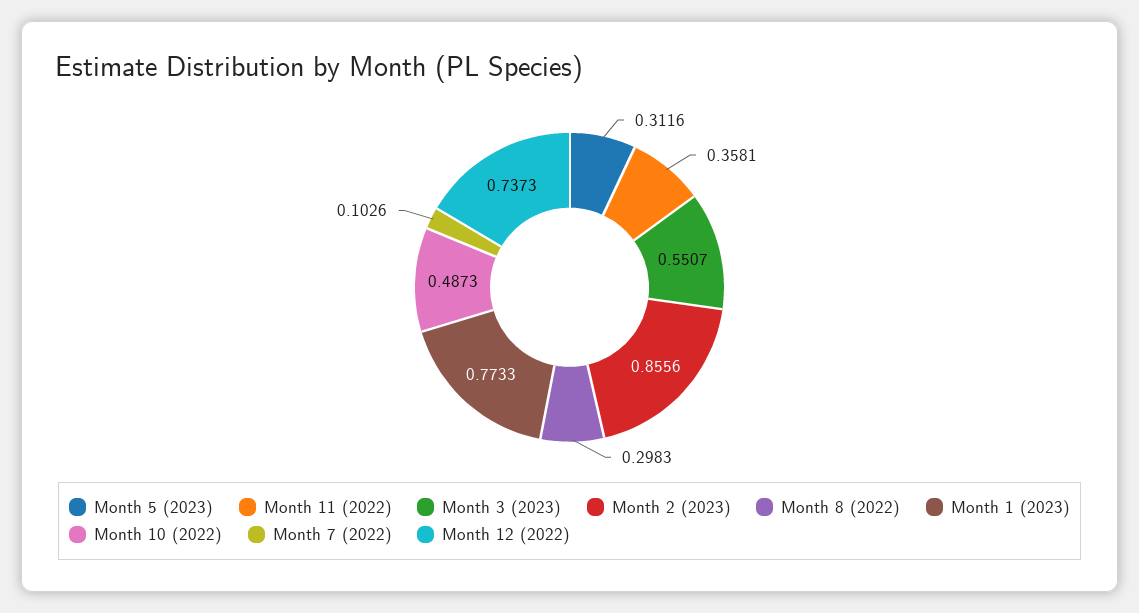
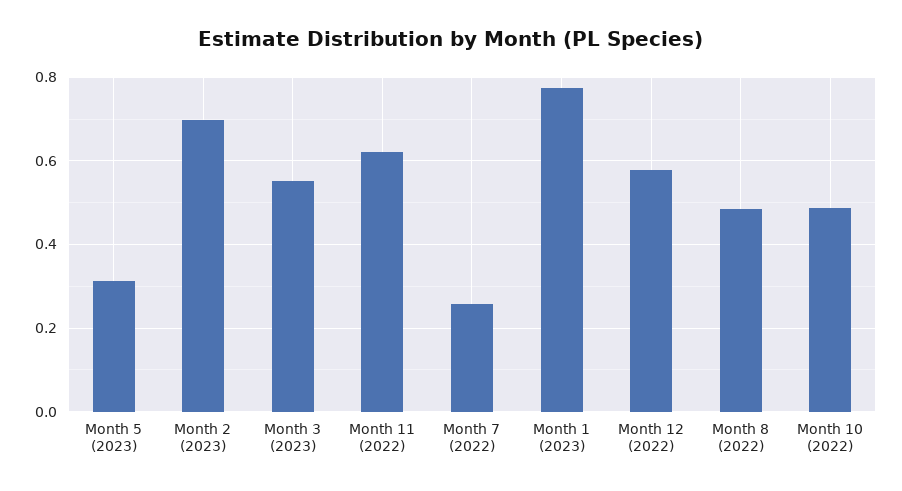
  {
    "Month 5 (2023)": 0.3116,
-   "Month 11 (2022)": 0.3581,
+   "Month 11 (2022)": 0.62,
    "Month 3 (2023)": 0.5507,
-   "Month 2 (2023)": 0.8556,
+   "Month 2 (2023)": 0.7,
-   "Month 8 (2022)": 0.2983,
+   "Month 8 (2022)": 0.48,
    "Month 1 (2023)": 0.7733,
    "Month 10 (2022)": 0.4873,
-   "Month 7 (2022)": 0.1026,
+   "Month 7 (2022)": 0.26,
-   "Month 12 (2022)": 0.7373
+   "Month 12 (2022)": 0.58
  }

